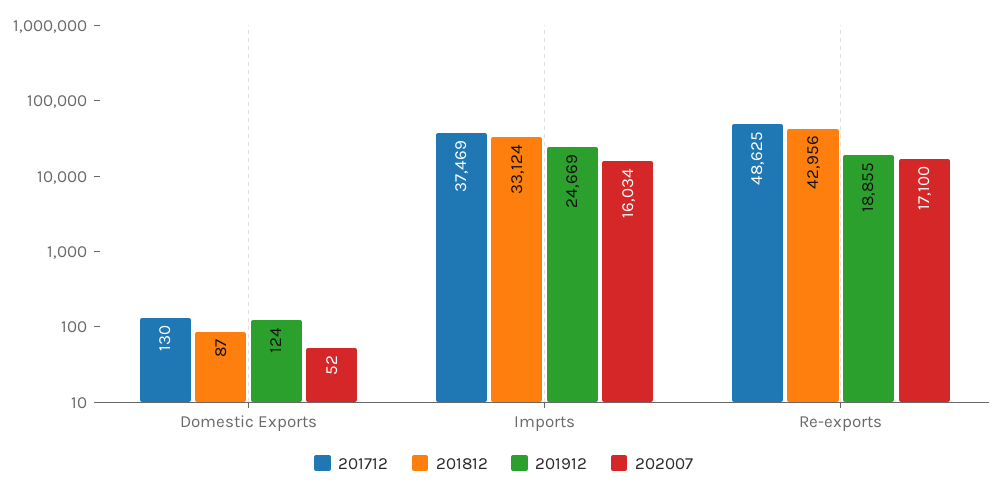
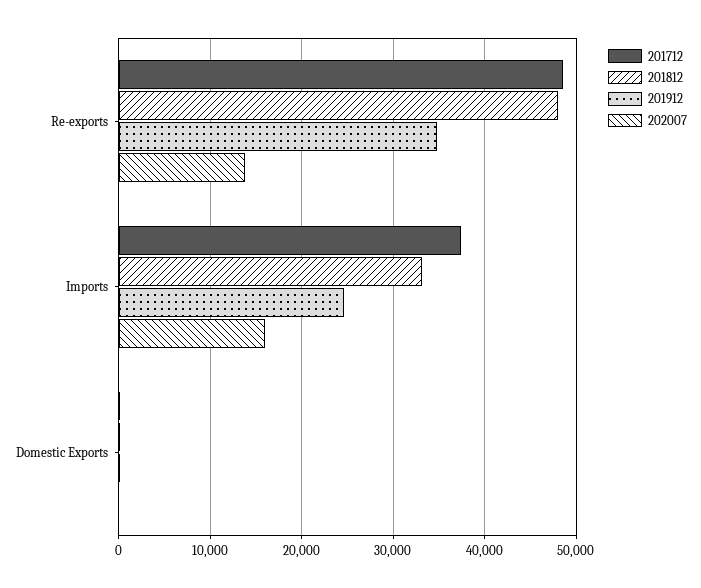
  {
    "201712": {
      "Domestic Exports": 130,
      "Imports": 37469,
      "Re-exports": 48625
    },
    "201812": {
      "Domestic Exports": 87,
      "Imports": 33124,
-     "Re-exports": 42956
+     "Re-exports": 48000
    },
    "201912": {
      "Domestic Exports": 124,
      "Imports": 24669,
-     "Re-exports": 18855
+     "Re-exports": 35000
    },
    "202007": {
      "Domestic Exports": 52,
      "Imports": 16034,
-     "Re-exports": 17100
+     "Re-exports": 14000
    }
  }

